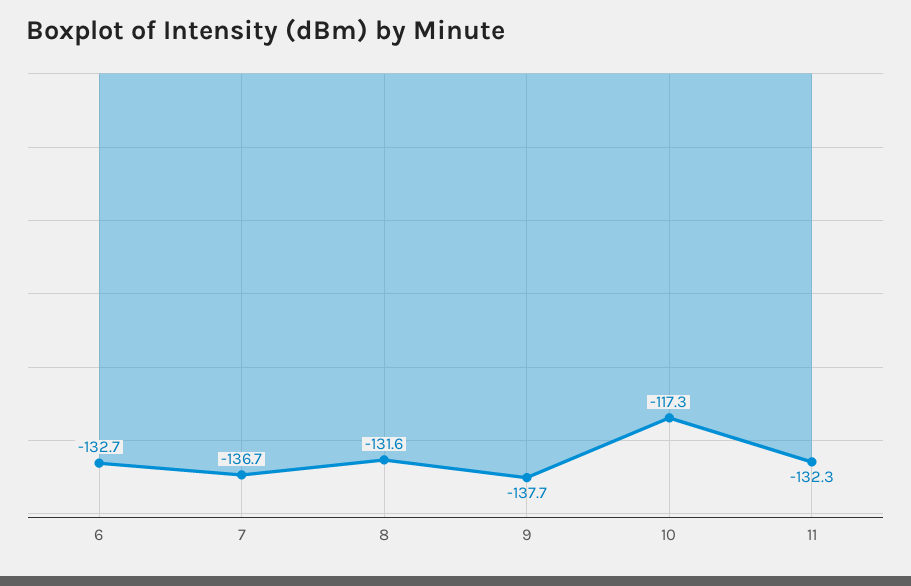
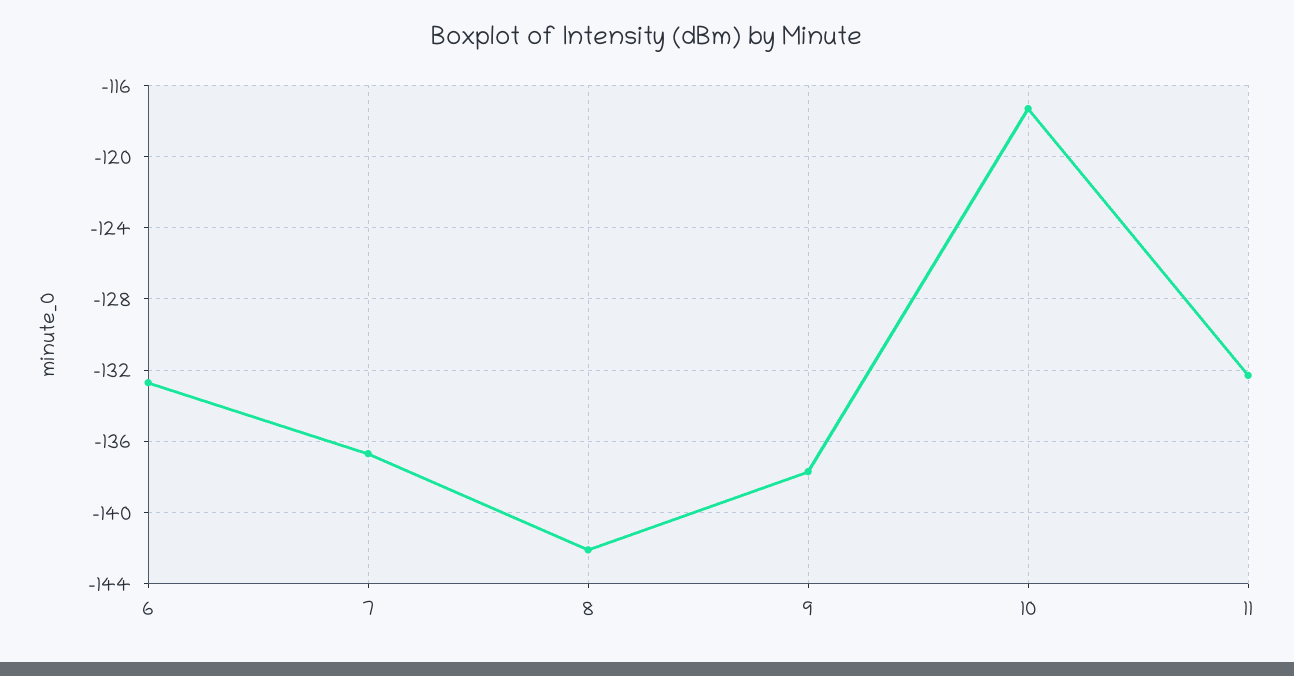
  {
    "6": -132.7,
    "7": -136.7,
-   "8": -131.6,
+   "8": -142,
    "9": -137.7,
    "10": -117.3,
    "11": -132.3
  }

